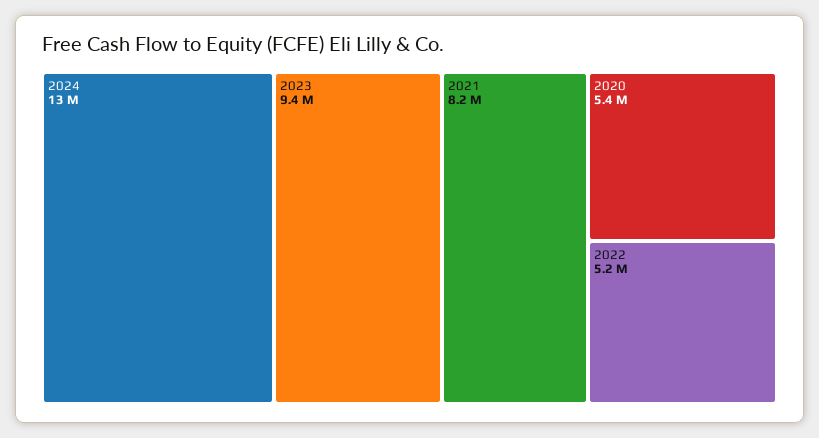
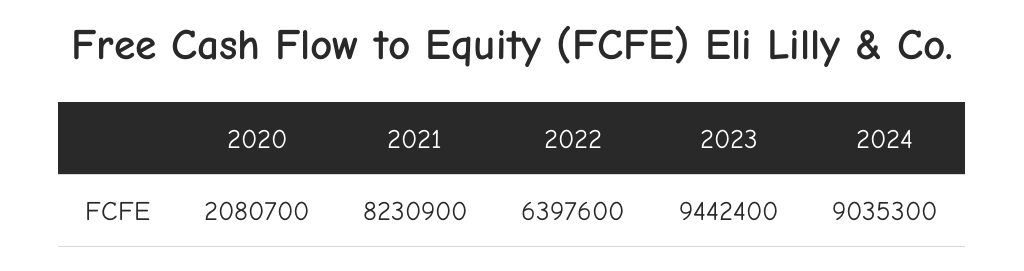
  {
-   "2024": 13000000,
+   "2024": 9035300,
    "2023": 9442400,
    "2021": 8230900,
-   "2020": 5400000,
+   "2020": 2080700,
-   "2022": 5200000
+   "2022": 6397600
  }

